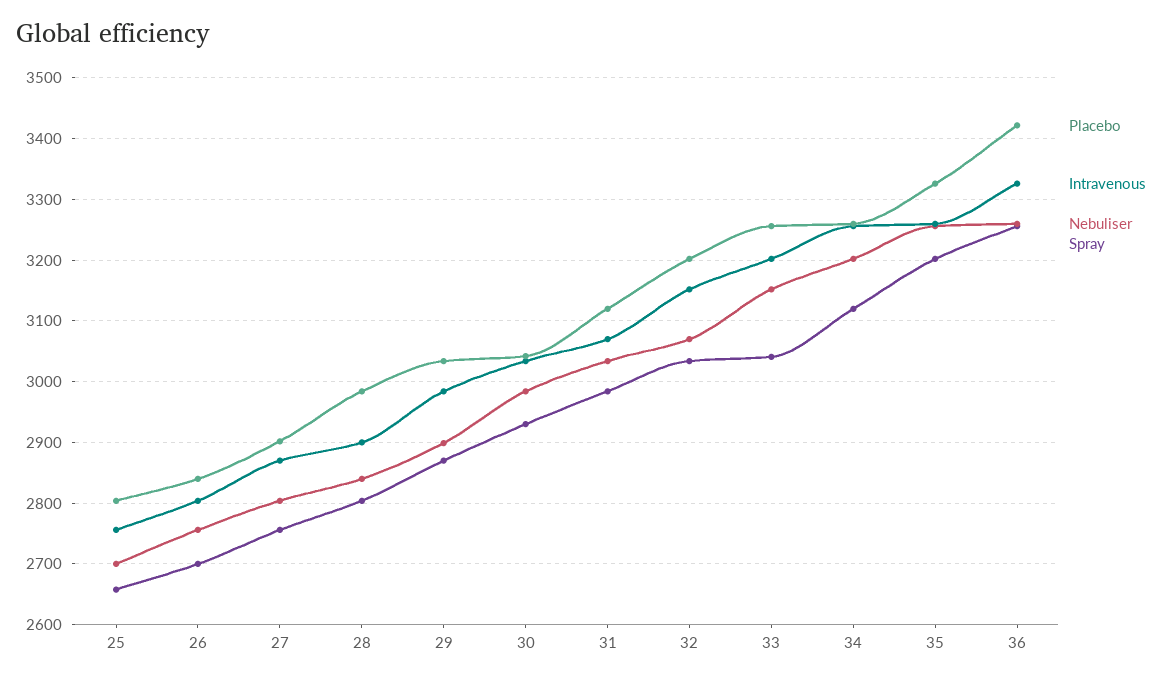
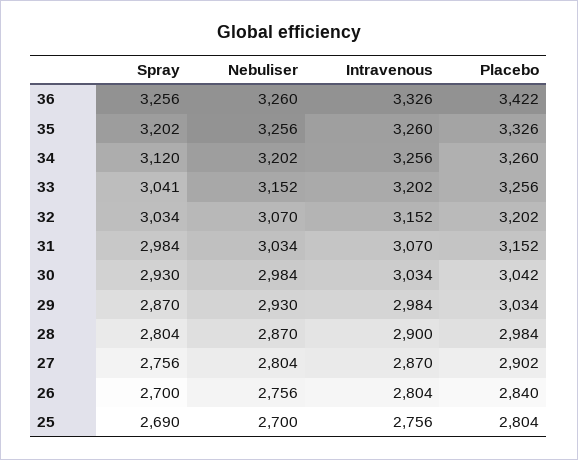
  {
    "Placebo": {
      "25": 2804,
      "26": 2840,
      "27": 2902,
      "28": 2984,
      "29": 3034,
      "30": 3042,
-     "31": 3120,
+     "31": 3152,
      "32": 3202,
      "33": 3256,
      "34": 3260,
      "35": 3326,
      "36": 3422
    },
    "Intravenous": {
      "25": 2756,
      "26": 2804,
      "27": 2870,
      "28": 2900,
      "29": 2984,
      "30": 3034,
      "31": 3070,
      "32": 3152,
      "33": 3202,
      "34": 3256,
      "35": 3260,
      "36": 3326
    },
    "Nebuliser": {
      "25": 2700,
      "26": 2756,
      "27": 2804,
-     "28": 2840,
+     "28": 2870,
-     "29": 2900,
+     "29": 2930,
      "30": 2984,
      "31": 3034,
      "32": 3070,
      "33": 3152,
      "34": 3202,
      "35": 3256,
      "36": 3260
    },
    "Spray": {
-     "25": 2660,
+     "25": 2690,
      "26": 2700,
      "27": 2756,
      "28": 2804,
      "29": 2870,
      "30": 2930,
      "31": 2984,
      "32": 3034,
      "33": 3041,
      "34": 3120,
      "35": 3202,
      "36": 3256
    }
  }

